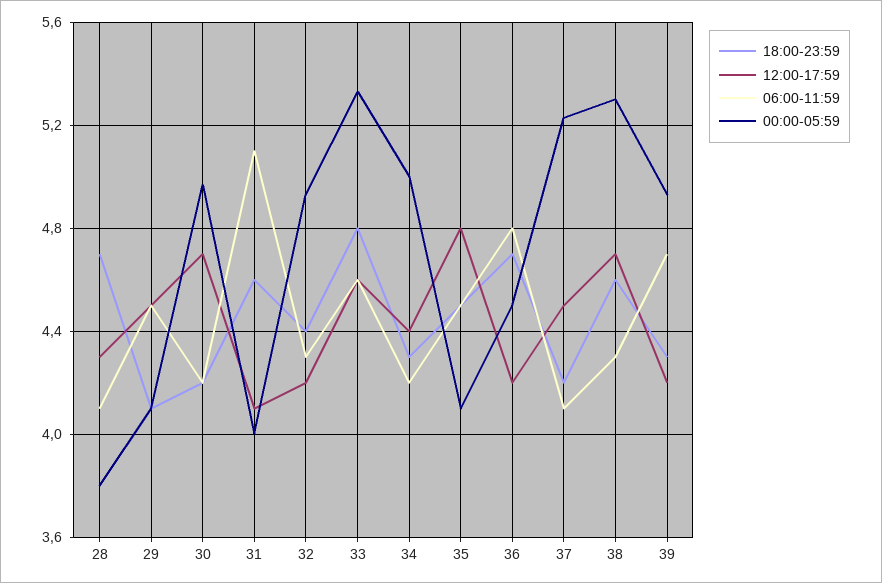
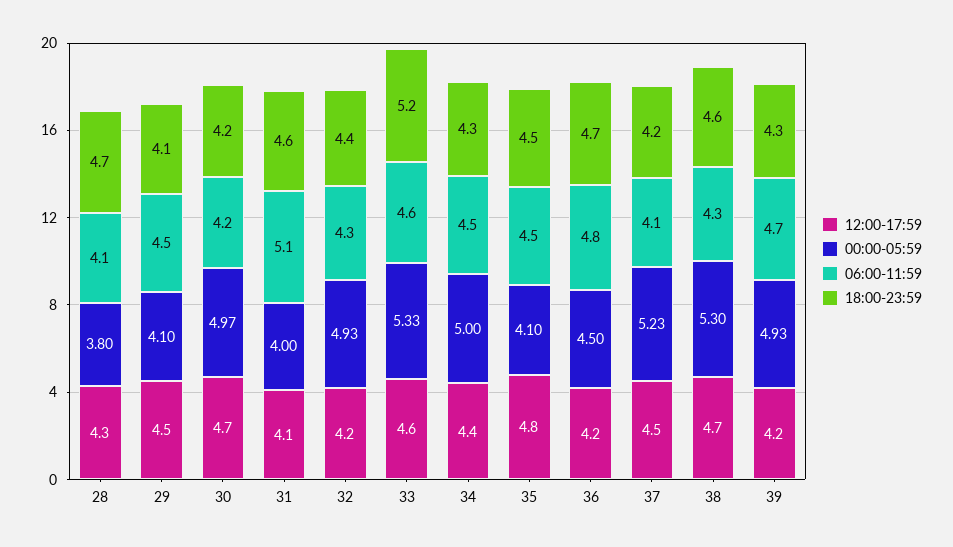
  {
    "18:00-23:59": {
      "28": 4.7,
      "29": 4.1,
      "30": 4.2,
      "31": 4.6,
      "32": 4.4,
-     "33": 4.8,
+     "33": 5.2,
      "34": 4.3,
      "35": 4.5,
      "36": 4.7,
      "37": 4.2,
      "38": 4.6,
      "39": 4.3
    },
    "12:00-17:59": {
      "28": 4.3,
      "29": 4.5,
      "30": 4.7,
      "31": 4.1,
      "32": 4.2,
      "33": 4.6,
      "34": 4.4,
      "35": 4.8,
      "36": 4.2,
      "37": 4.5,
      "38": 4.7,
      "39": 4.2
    },
    "06:00-11:59": {
      "28": 4.1,
      "29": 4.5,
      "30": 4.2,
      "31": 5.1,
      "32": 4.3,
      "33": 4.6,
-     "34": 4.2,
+     "34": 4.5,
      "35": 4.5,
      "36": 4.8,
      "37": 4.1,
      "38": 4.3,
      "39": 4.7
    },
    "00:00-05:59": {
      "28": 3.8,
      "29": 4.1,
      "30": 4.97,
      "31": 4,
      "32": 4.93,
      "33": 5.33,
      "34": 5,
      "35": 4.1,
      "36": 4.5,
      "37": 5.23,
      "38": 5.3,
      "39": 4.93
    }
  }

